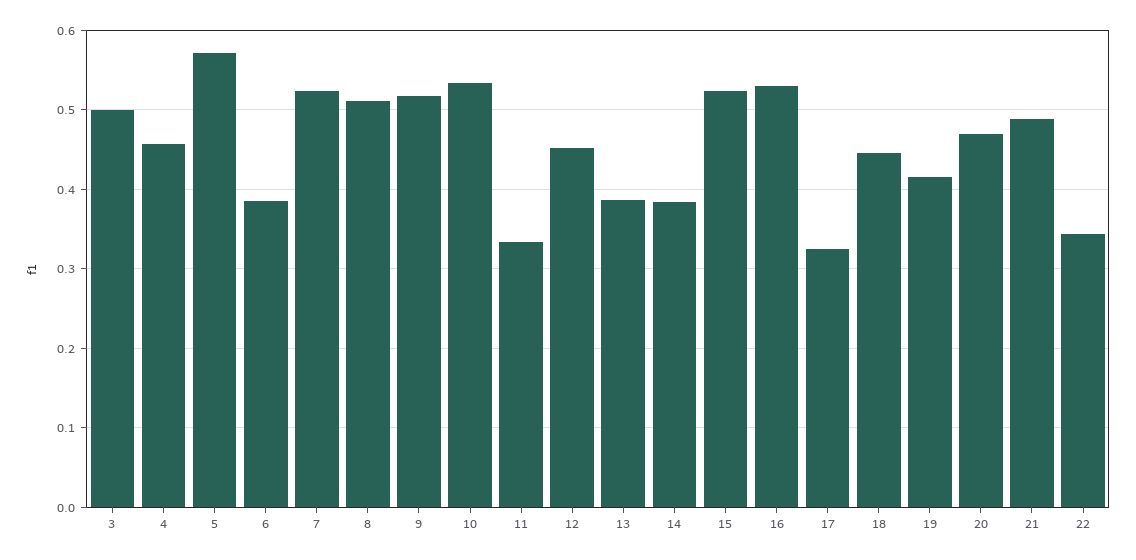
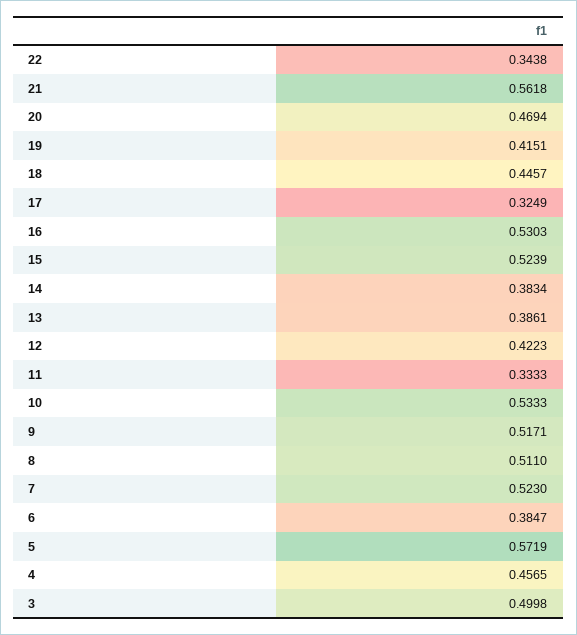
  {
    "3": 0.4998,
    "4": 0.4565,
    "5": 0.5719,
    "6": 0.3847,
    "7": 0.523,
    "8": 0.511,
    "9": 0.5171,
    "10": 0.5333,
    "11": 0.3333,
-   "12": 0.45,
+   "12": 0.4223,
    "13": 0.3861,
    "14": 0.3834,
    "15": 0.5239,
    "16": 0.5303,
    "17": 0.3249,
    "18": 0.4457,
    "19": 0.4151,
    "20": 0.4694,
-   "21": 0.49,
+   "21": 0.5618,
    "22": 0.3438
  }

